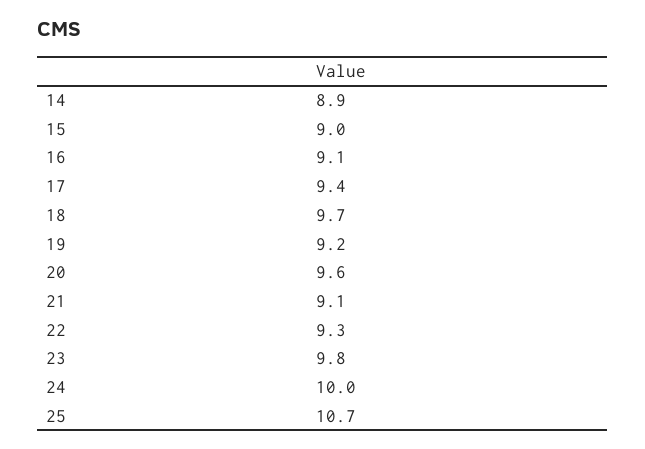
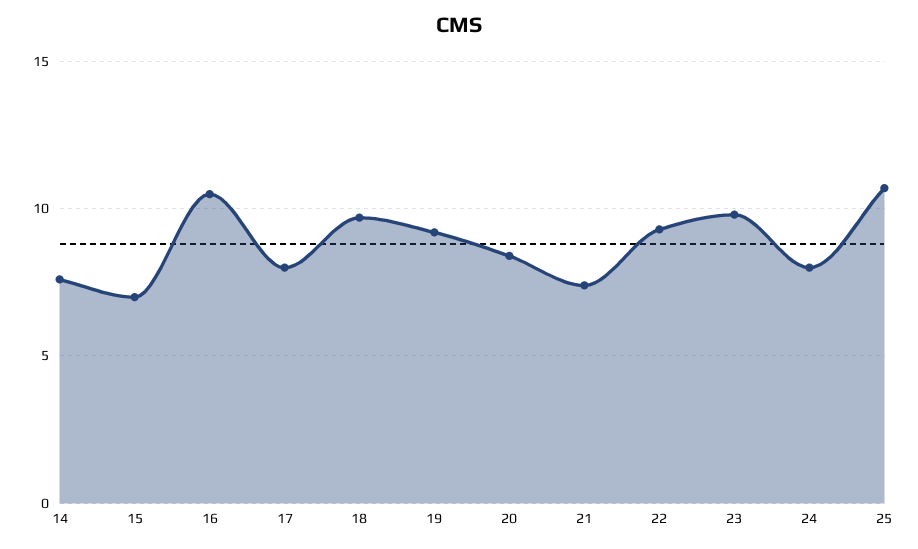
  {
-   "14": 8.9,
+   "14": 7.5,
-   "15": 9,
+   "15": 7,
-   "16": 9.1,
+   "16": 10.5,
-   "17": 9.4,
+   "17": 8,
    "18": 9.7,
    "19": 9.2,
-   "20": 9.6,
+   "20": 8.5,
-   "21": 9.1,
+   "21": 7.5,
    "22": 9.3,
    "23": 9.8,
-   "24": 10,
+   "24": 8,
    "25": 10.7
  }

